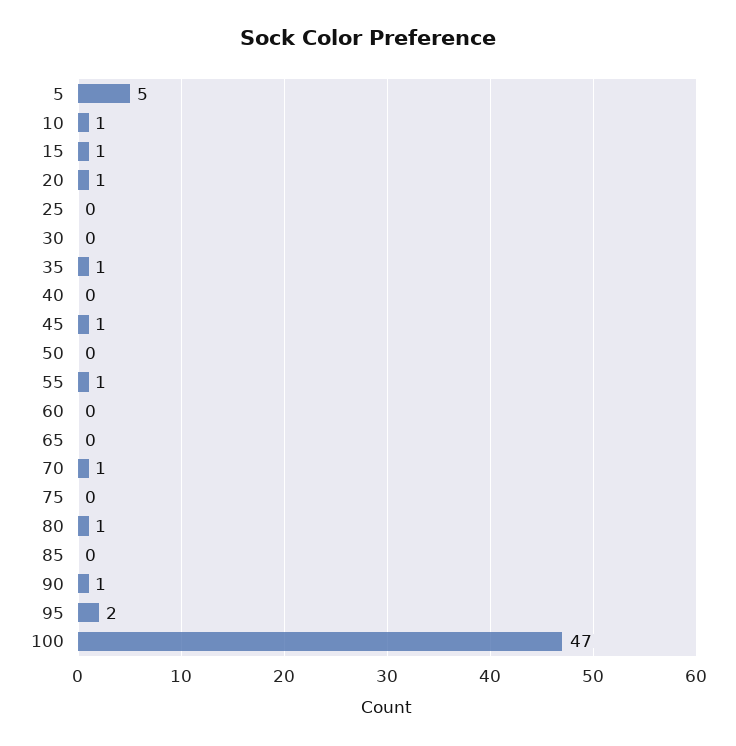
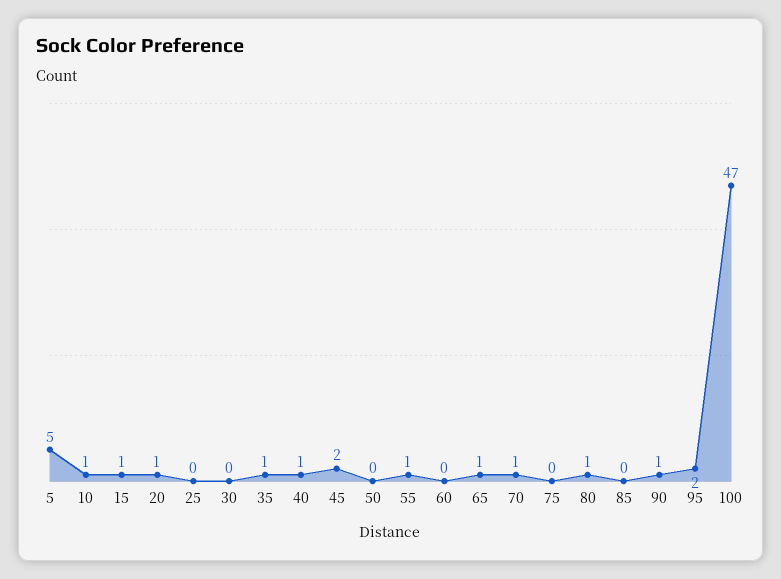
  {
    "5": 5,
    "10": 1,
    "15": 1,
    "20": 1,
    "25": 0,
    "30": 0,
    "35": 1,
-   "40": 0,
+   "40": 1,
-   "45": 1,
+   "45": 2,
    "50": 0,
    "55": 1,
    "60": 0,
-   "65": 0,
+   "65": 1,
    "70": 1,
    "75": 0,
    "80": 1,
    "85": 0,
    "90": 1,
    "95": 2,
    "100": 47
  }

